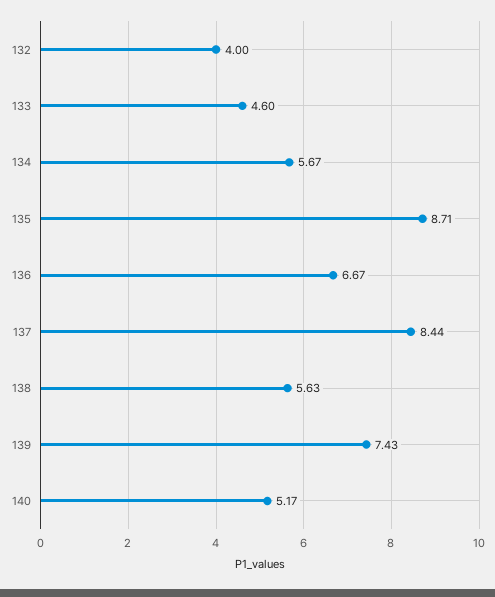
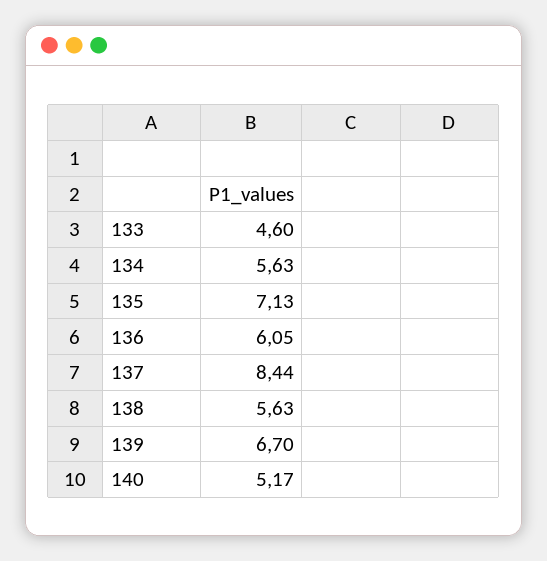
  {
-   "132": 4,
    "133": 4.6,
-   "134": 5.67,
+   "134": 5.63,
-   "135": 8.71,
+   "135": 7.13,
-   "136": 6.67,
+   "136": 6.05,
    "137": 8.44,
    "138": 5.63,
-   "139": 7.43,
+   "139": 6.7,
    "140": 5.17
  }

